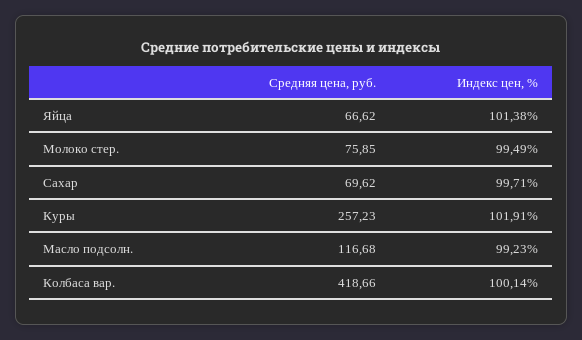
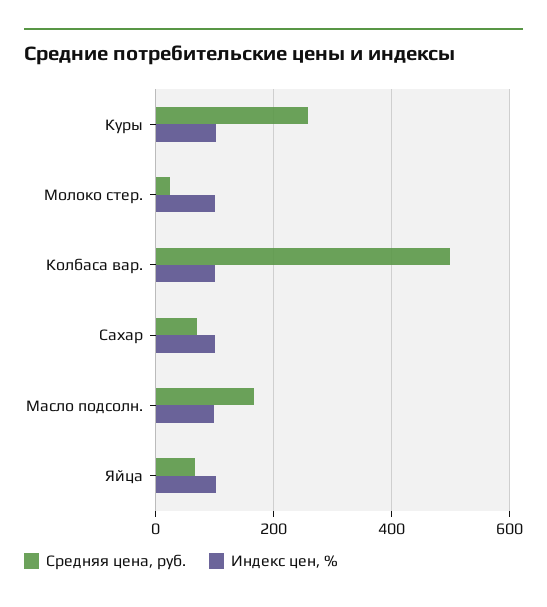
  {
    "Средняя цена, руб.": {
      "Яйца": 66.62,
-     "Молоко стер.": 75.85,
+     "Молоко стер.": 20,
      "Сахар": 69.62,
      "Куры": 257.23,
-     "Масло подсолн.": 116.68,
+     "Масло подсолн.": 160,
-     "Колбаса вар.": 418.66
+     "Колбаса вар.": 500
    },
    "Индекс цен, %": {
      "Яйца": 101.38,
      "Молоко стер.": 99.49,
      "Сахар": 99.71,
      "Куры": 101.91,
      "Масло подсолн.": 99.23,
      "Колбаса вар.": 100.14
    }
  }

